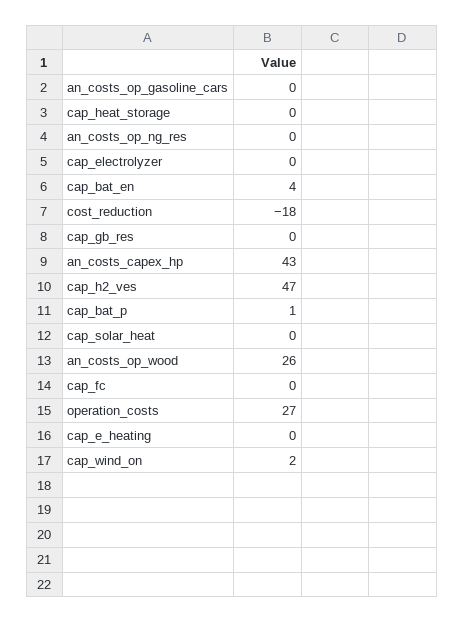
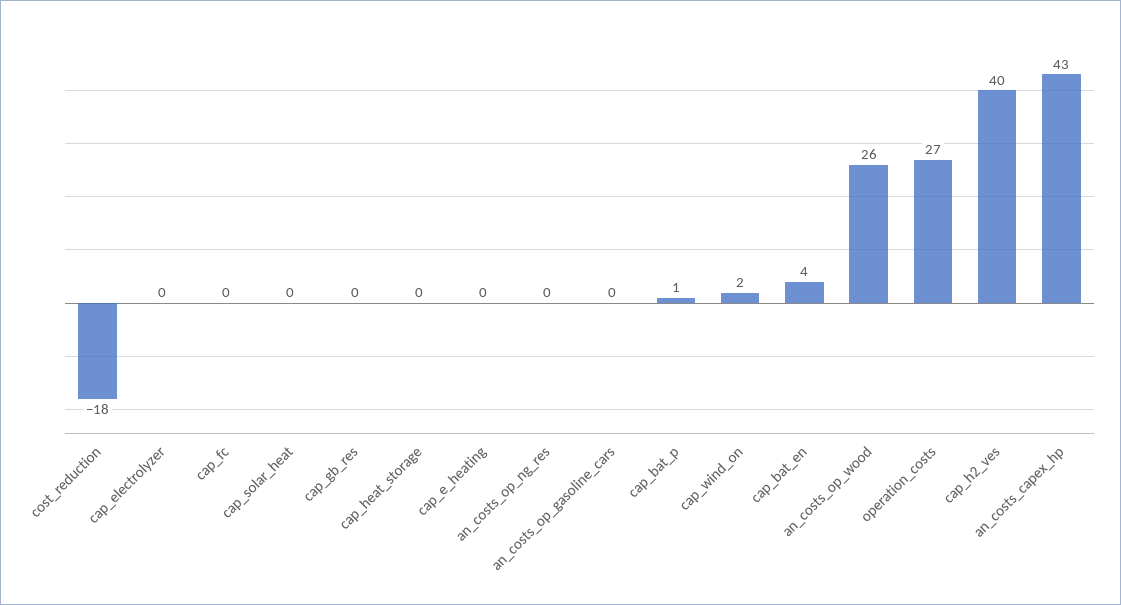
  {
    "an_costs_op_gasoline_cars": 0,
    "cap_heat_storage": 0,
    "an_costs_op_ng_res": 0,
    "cap_electrolyzer": 0,
    "cap_bat_en": 4,
    "cost_reduction": -18,
    "cap_gb_res": 0,
    "an_costs_capex_hp": 43,
-   "cap_h2_ves": 47,
+   "cap_h2_ves": 40,
    "cap_bat_p": 1,
    "cap_solar_heat": 0,
    "an_costs_op_wood": 26,
    "cap_fc": 0,
    "operation_costs": 27,
    "cap_e_heating": 0,
    "cap_wind_on": 2
  }

